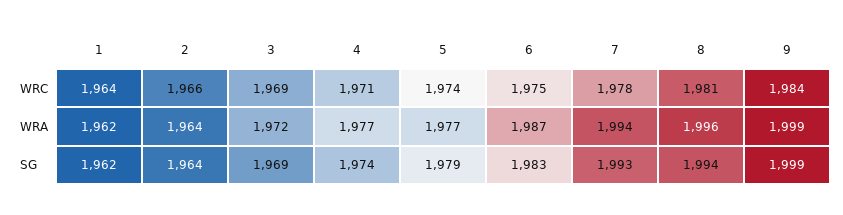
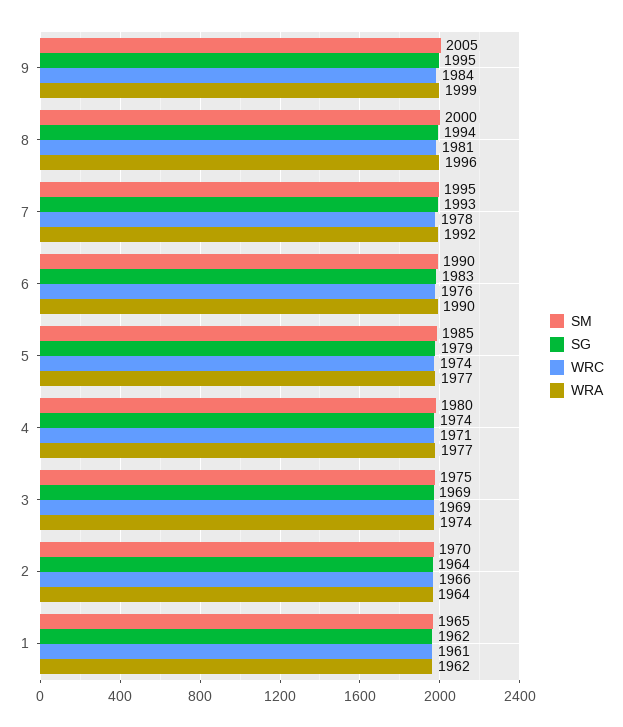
  {
    "WRC": {
-     "1": 1964,
+     "1": 1961,
      "2": 1966,
      "3": 1969,
      "4": 1971,
      "5": 1974,
-     "6": 1975,
+     "6": 1976,
      "7": 1978,
      "8": 1981,
      "9": 1984
    },
    "WRA": {
      "1": 1962,
      "2": 1964,
-     "3": 1972,
+     "3": 1974,
      "4": 1977,
      "5": 1977,
-     "6": 1987,
+     "6": 1990,
-     "7": 1994,
+     "7": 1992,
      "8": 1996,
      "9": 1999
    },
    "SG": {
      "1": 1962,
      "2": 1964,
      "3": 1969,
      "4": 1974,
      "5": 1979,
      "6": 1983,
      "7": 1993,
      "8": 1994,
-     "9": 1999
+     "9": 1995
-   }
+   },
+   "SM": {
+     "9": 2005,
+     "8": 2000,
+     "7": 1995,
+     "6": 1990,
+     "5": 1985,
+     "4": 1980,
+     "3": 1975,
+     "2": 1970,
+     "1": 1965
+   }
  }

